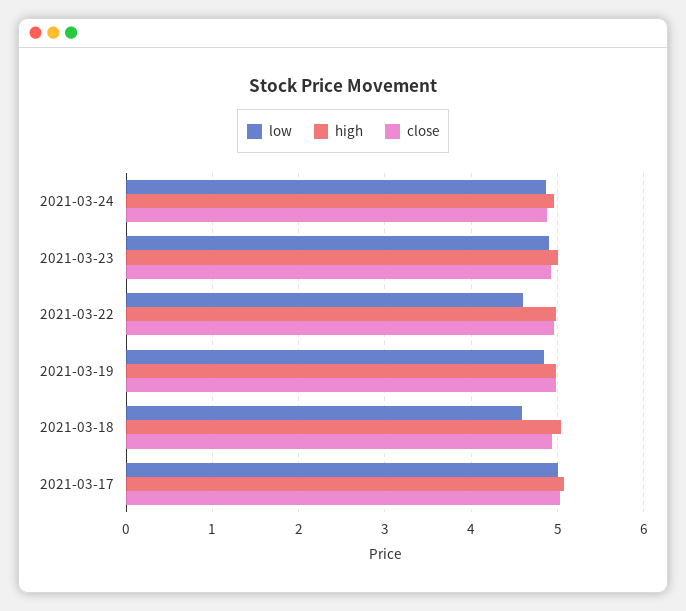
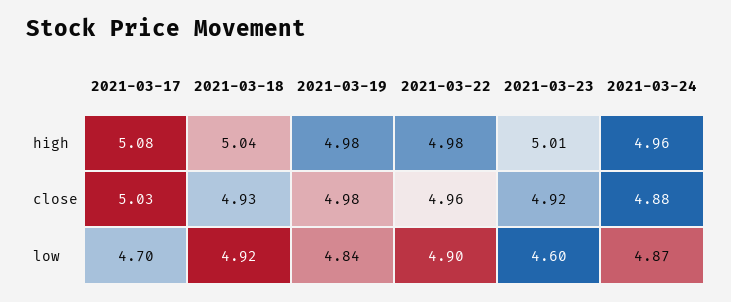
  {
    "low": {
      "2021-03-24": 4.87,
-     "2021-03-23": 4.9,
+     "2021-03-23": 4.6,
-     "2021-03-22": 4.6,
+     "2021-03-22": 4.9,
      "2021-03-19": 4.84,
-     "2021-03-18": 4.6,
+     "2021-03-18": 4.92,
-     "2021-03-17": 5
+     "2021-03-17": 4.7
    },
    "high": {
      "2021-03-24": 4.96,
      "2021-03-23": 5.01,
      "2021-03-22": 4.98,
      "2021-03-19": 4.98,
      "2021-03-18": 5.04,
      "2021-03-17": 5.08
    },
    "close": {
      "2021-03-24": 4.88,
      "2021-03-23": 4.92,
      "2021-03-22": 4.96,
      "2021-03-19": 4.98,
      "2021-03-18": 4.93,
      "2021-03-17": 5.03
    }
  }

